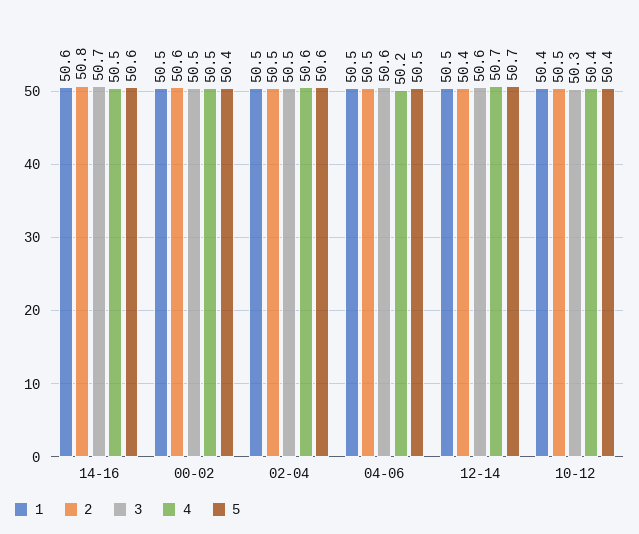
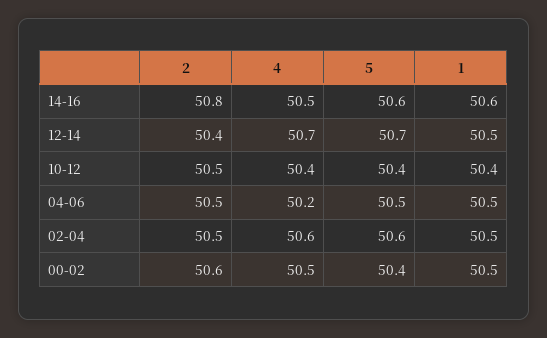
  {
    "1": {
      "14-16": 50.6,
      "00-02": 50.5,
      "02-04": 50.5,
      "04-06": 50.5,
      "12-14": 50.5,
      "10-12": 50.4
    },
    "2": {
      "14-16": 50.8,
      "00-02": 50.6,
      "02-04": 50.5,
      "04-06": 50.5,
      "12-14": 50.4,
      "10-12": 50.5
    },
-   "3": {
-     "14-16": 50.7,
-     "00-02": 50.5,
-     "02-04": 50.5,
-     "04-06": 50.6,
-     "12-14": 50.6,
-     "10-12": 50.3
-   },
    "4": {
      "14-16": 50.5,
      "00-02": 50.5,
      "02-04": 50.6,
      "04-06": 50.2,
      "12-14": 50.7,
      "10-12": 50.4
    },
    "5": {
      "14-16": 50.6,
      "00-02": 50.4,
      "02-04": 50.6,
      "04-06": 50.5,
      "12-14": 50.7,
      "10-12": 50.4
    }
  }

